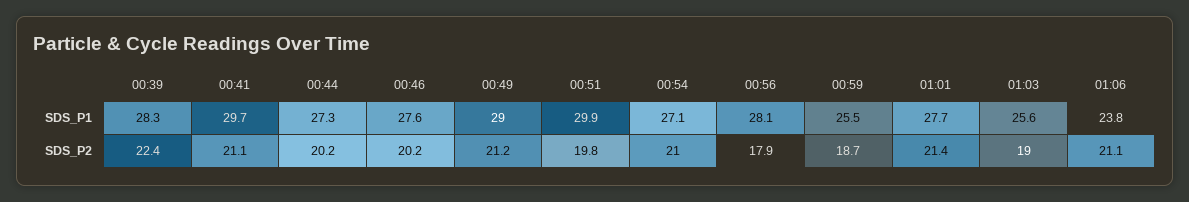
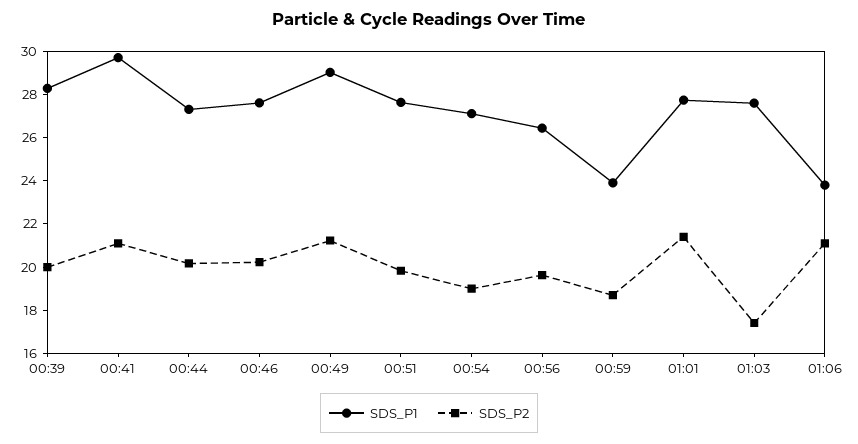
  {
    "SDS_P1": {
      "00:39": 28.3,
      "00:41": 29.7,
      "00:44": 27.3,
      "00:46": 27.6,
      "00:49": 29,
-     "00:51": 29.9,
+     "00:51": 27.5,
      "00:54": 27.1,
-     "00:56": 28.1,
+     "00:56": 26.5,
-     "00:59": 25.5,
+     "00:59": 24,
      "01:01": 27.7,
-     "01:03": 25.6,
+     "01:03": 27.5,
      "01:06": 23.8
    },
    "SDS_P2": {
-     "00:39": 22.4,
+     "00:39": 20,
      "00:41": 21.1,
      "00:44": 20.2,
      "00:46": 20.2,
      "00:49": 21.2,
      "00:51": 19.8,
-     "00:54": 21,
+     "00:54": 19,
-     "00:56": 17.9,
+     "00:56": 19.5,
      "00:59": 18.7,
      "01:01": 21.4,
-     "01:03": 19,
+     "01:03": 17.5,
      "01:06": 21.1
    }
  }

